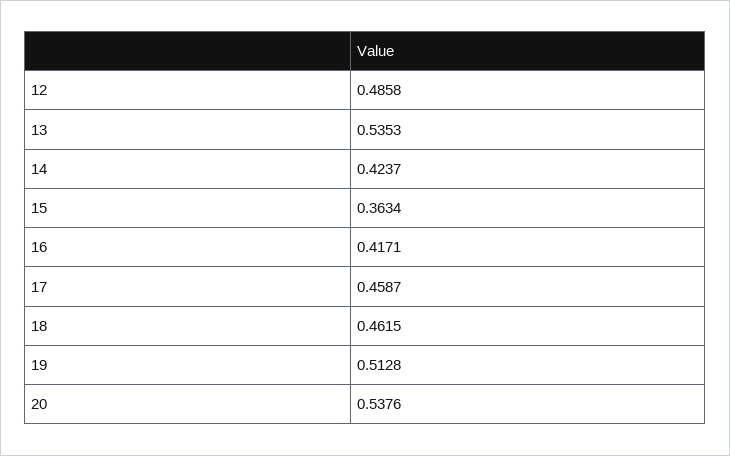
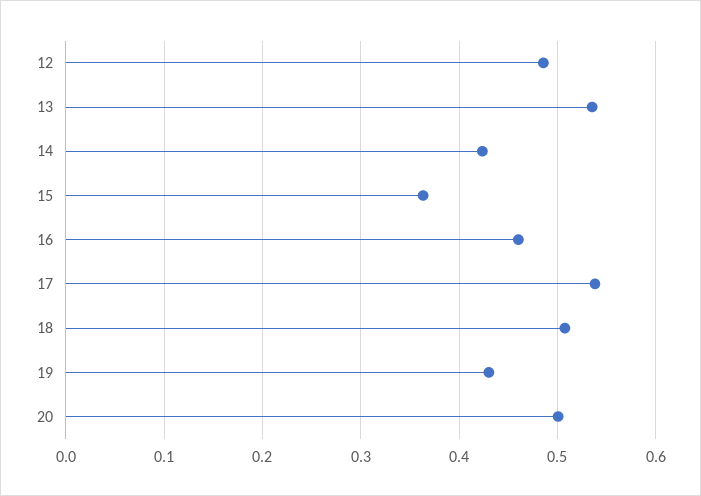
  {
    "12": 0.4858,
    "13": 0.5353,
    "14": 0.4237,
    "15": 0.3634,
-   "16": 0.4171,
+   "16": 0.46,
-   "17": 0.4587,
+   "17": 0.54,
-   "18": 0.4615,
+   "18": 0.51,
-   "19": 0.5128,
+   "19": 0.43,
-   "20": 0.5376
+   "20": 0.5
  }

